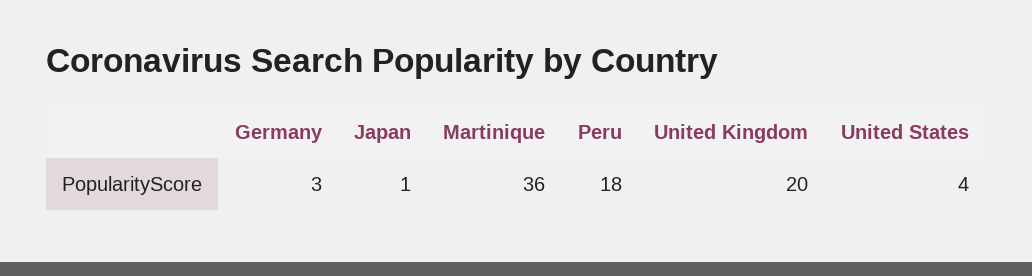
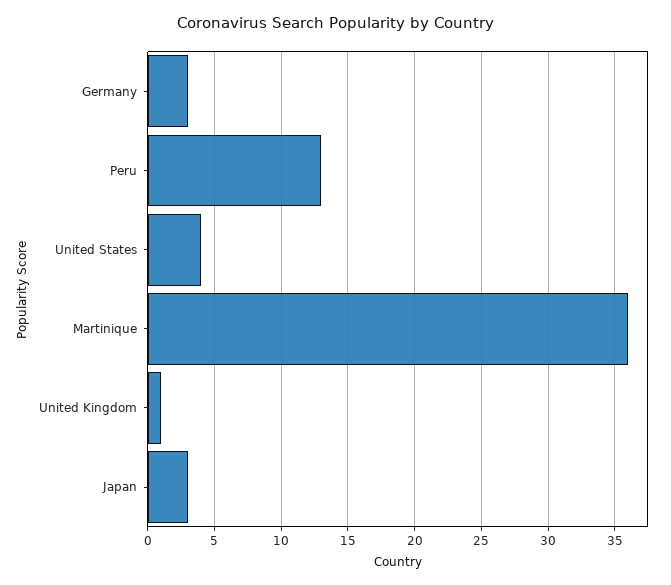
  {
    "Germany": 3,
-   "Japan": 1,
+   "Japan": 3,
    "Martinique": 36,
-   "Peru": 18,
+   "Peru": 13,
-   "United Kingdom": 20,
+   "United Kingdom": 1,
    "United States": 4
  }

